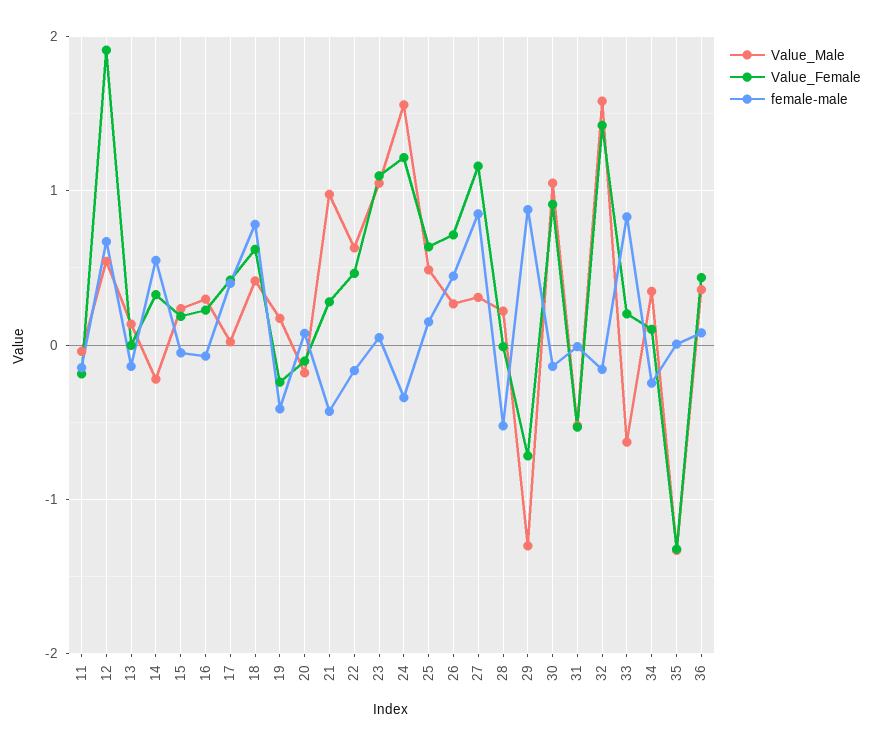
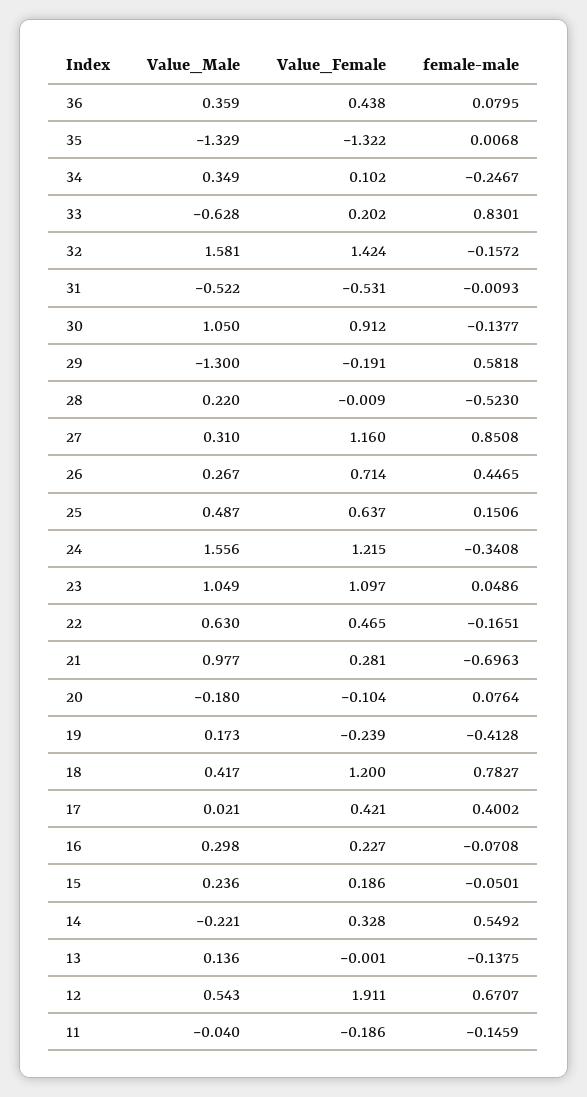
  {
    "Value_Male": {
      "11": -0.04,
      "12": 0.543,
      "13": 0.136,
      "14": -0.221,
      "15": 0.236,
      "16": 0.298,
      "17": 0.021,
      "18": 0.417,
      "19": 0.173,
      "20": -0.18,
      "21": 0.977,
      "22": 0.63,
      "23": 1.049,
      "24": 1.556,
      "25": 0.487,
      "26": 0.267,
      "27": 0.31,
      "28": 0.22,
      "29": -1.3,
      "30": 1.05,
      "31": -0.522,
      "32": 1.581,
      "33": -0.628,
      "34": 0.349,
      "35": -1.329,
      "36": 0.359
    },
    "Value_Female": {
      "11": -0.186,
      "12": 1.911,
      "13": -0.001,
      "14": 0.328,
      "15": 0.186,
      "16": 0.227,
      "17": 0.421,
-     "18": 0.6,
+     "18": 1.2,
      "19": -0.239,
      "20": -0.104,
      "21": 0.281,
      "22": 0.465,
      "23": 1.097,
      "24": 1.215,
      "25": 0.637,
      "26": 0.714,
      "27": 1.16,
      "28": -0.009,
-     "29": -0.7,
+     "29": -0.191,
      "30": 0.912,
      "31": -0.531,
      "32": 1.424,
      "33": 0.202,
      "34": 0.102,
      "35": -1.322,
      "36": 0.438
    },
    "female-male": {
      "11": -0.1459,
      "12": 0.6707,
      "13": -0.1375,
      "14": 0.5492,
      "15": -0.0501,
      "16": -0.0708,
      "17": 0.4002,
      "18": 0.7827,
      "19": -0.4128,
      "20": 0.0764,
-     "21": -0.4,
+     "21": -0.6963,
      "22": -0.1651,
      "23": 0.0486,
      "24": -0.3408,
      "25": 0.1506,
      "26": 0.4465,
      "27": 0.8508,
      "28": -0.523,
-     "29": 0.9,
+     "29": 0.5818,
      "30": -0.1377,
      "31": -0.0093,
      "32": -0.1572,
      "33": 0.8301,
      "34": -0.2467,
      "35": 0.0068,
      "36": 0.0795
    }
  }

